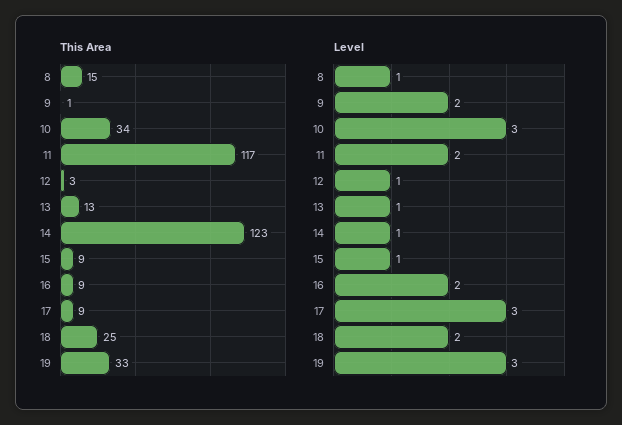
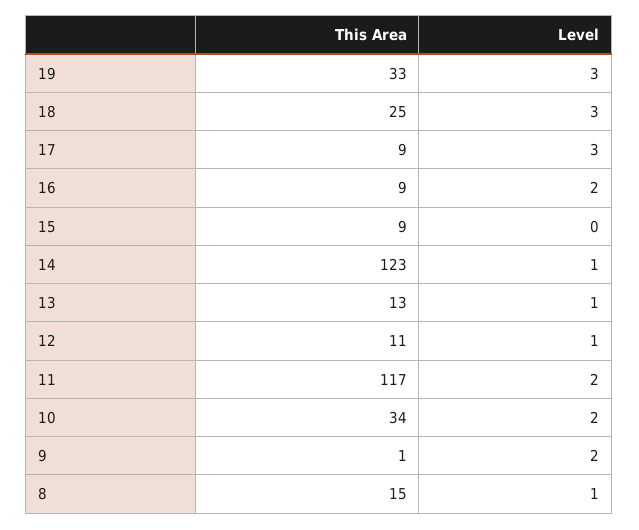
  {
    "This Area": {
      "8": 15,
      "9": 1,
      "10": 34,
      "11": 117,
-     "12": 3,
+     "12": 11,
      "13": 13,
      "14": 123,
      "15": 9,
      "16": 9,
      "17": 9,
      "18": 25,
      "19": 33
    },
    "Level": {
      "8": 1,
      "9": 2,
-     "10": 3,
+     "10": 2,
      "11": 2,
      "12": 1,
      "13": 1,
      "14": 1,
-     "15": 1,
+     "15": 0,
      "16": 2,
      "17": 3,
-     "18": 2,
+     "18": 3,
      "19": 3
    }
  }

